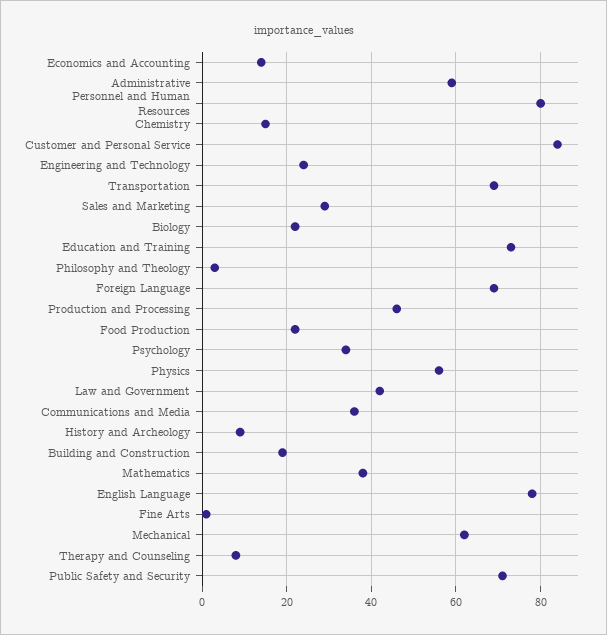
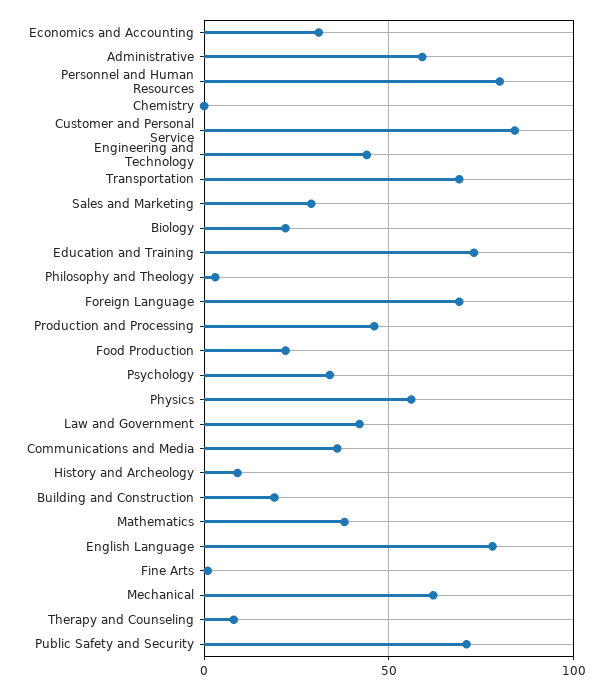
  {
-   "Economics and Accounting": 15,
+   "Economics and Accounting": 30,
    "Administrative": 60,
    "Personnel and Human Resources": 80,
-   "Chemistry": 15,
+   "Chemistry": 0,
    "Customer and Personal Service": 85,
-   "Engineering and Technology": 25,
+   "Engineering and Technology": 45,
    "Transportation": 70,
    "Sales and Marketing": 30,
    "Biology": 20,
    "Education and Training": 75,
    "Philosophy and Theology": 5,
    "Foreign Language": 70,
    "Production and Processing": 45,
    "Food Production": 20,
    "Psychology": 35,
    "Physics": 55,
    "Law and Government": 40,
    "Communications and Media": 35,
    "History and Archeology": 10,
    "Building and Construction": 20,
    "Mathematics": 40,
    "English Language": 80,
    "Fine Arts": 0,
    "Mechanical": 60,
    "Therapy and Counseling": 10,
    "Public Safety and Security": 70
  }

